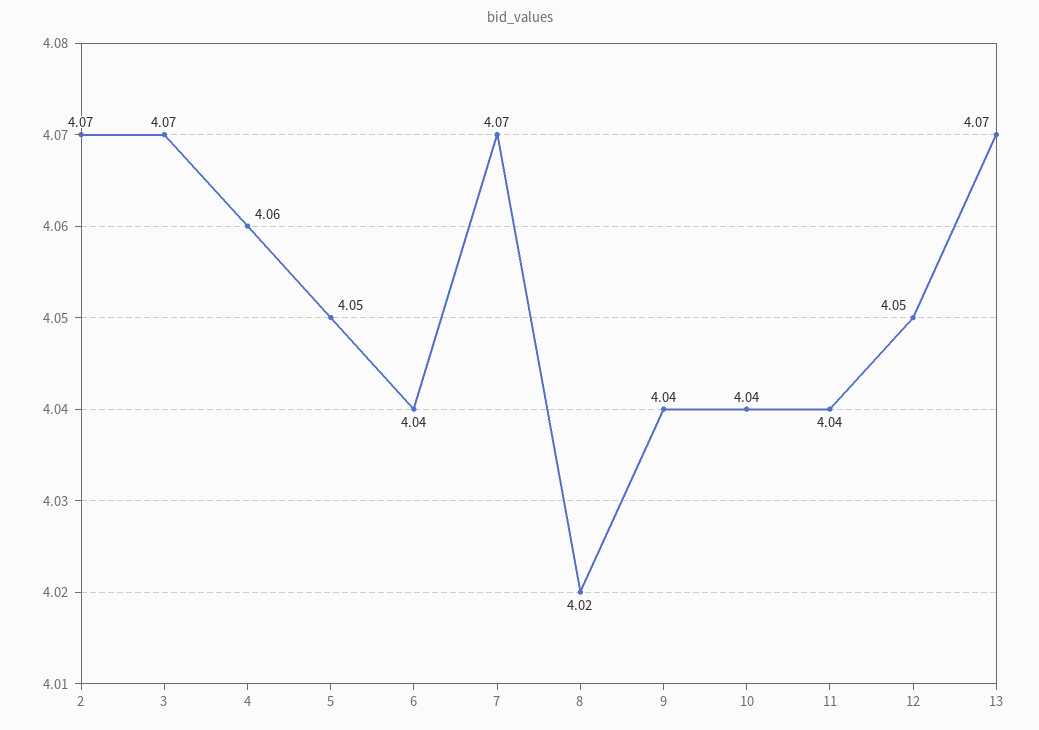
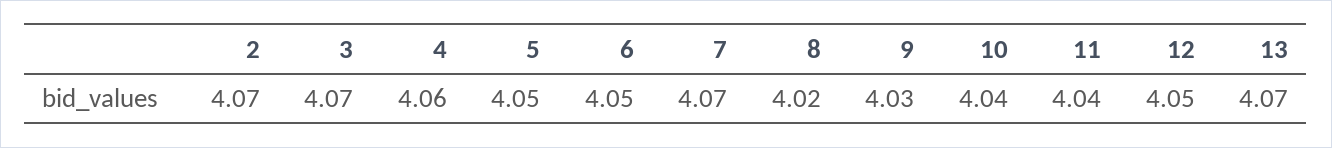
  {
    "2": 4.07,
    "3": 4.07,
    "4": 4.06,
    "5": 4.05,
-   "6": 4.04,
+   "6": 4.05,
    "7": 4.07,
    "8": 4.02,
-   "9": 4.04,
+   "9": 4.03,
    "10": 4.04,
    "11": 4.04,
    "12": 4.05,
    "13": 4.07
  }

